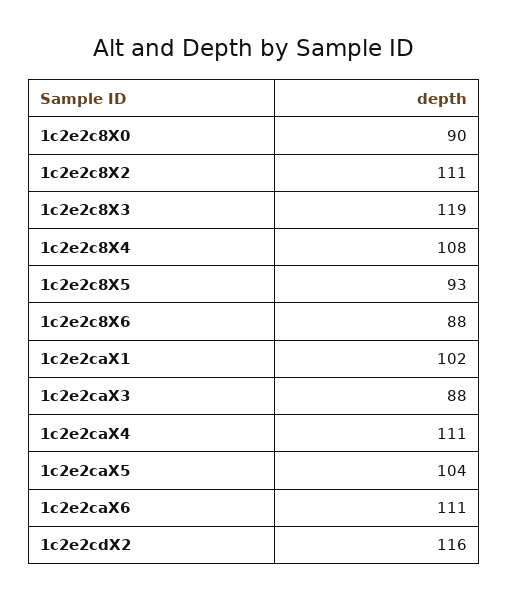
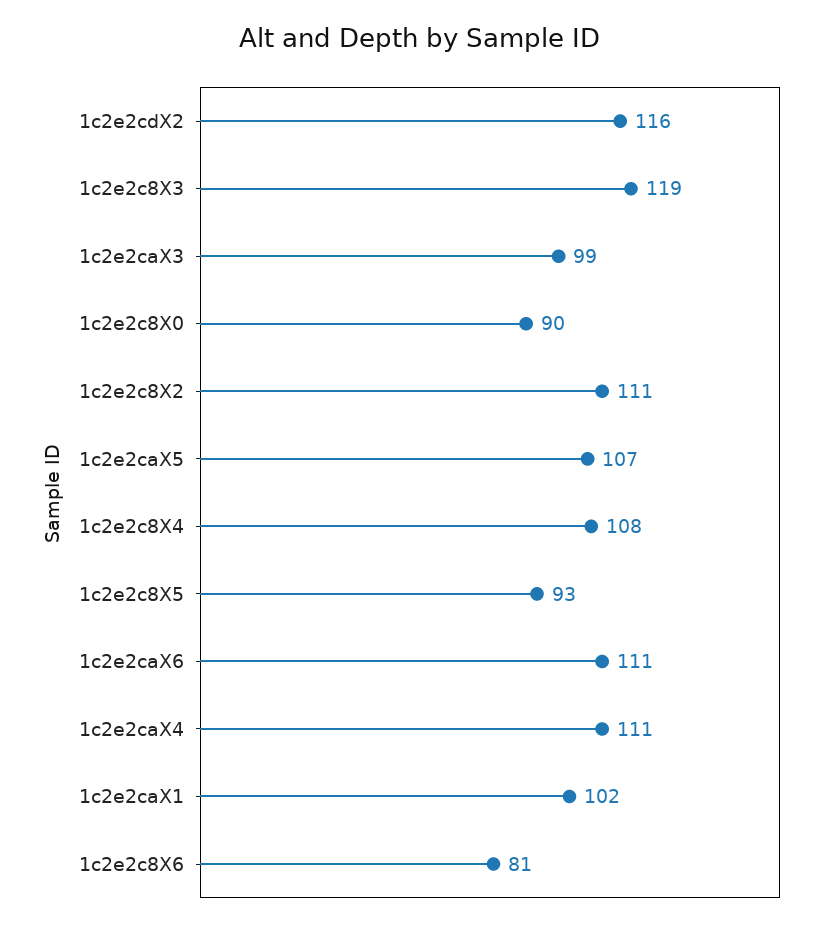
  {
    "1c2e2c8X0": 90,
    "1c2e2c8X2": 111,
    "1c2e2c8X3": 119,
    "1c2e2c8X4": 108,
    "1c2e2c8X5": 93,
-   "1c2e2c8X6": 88,
+   "1c2e2c8X6": 81,
    "1c2e2caX1": 102,
-   "1c2e2caX3": 88,
+   "1c2e2caX3": 99,
    "1c2e2caX4": 111,
-   "1c2e2caX5": 104,
+   "1c2e2caX5": 107,
    "1c2e2caX6": 111,
    "1c2e2cdX2": 116
  }

